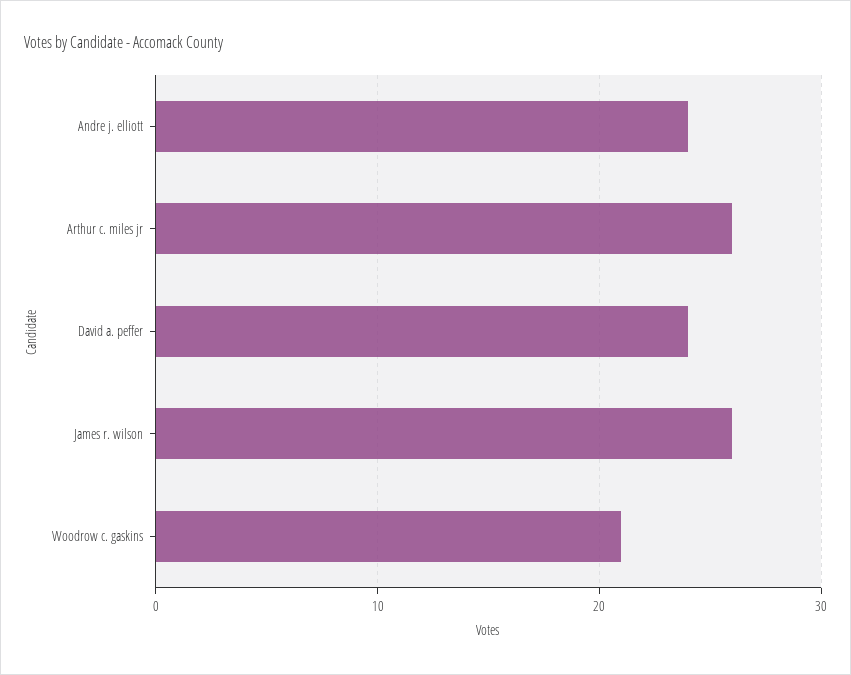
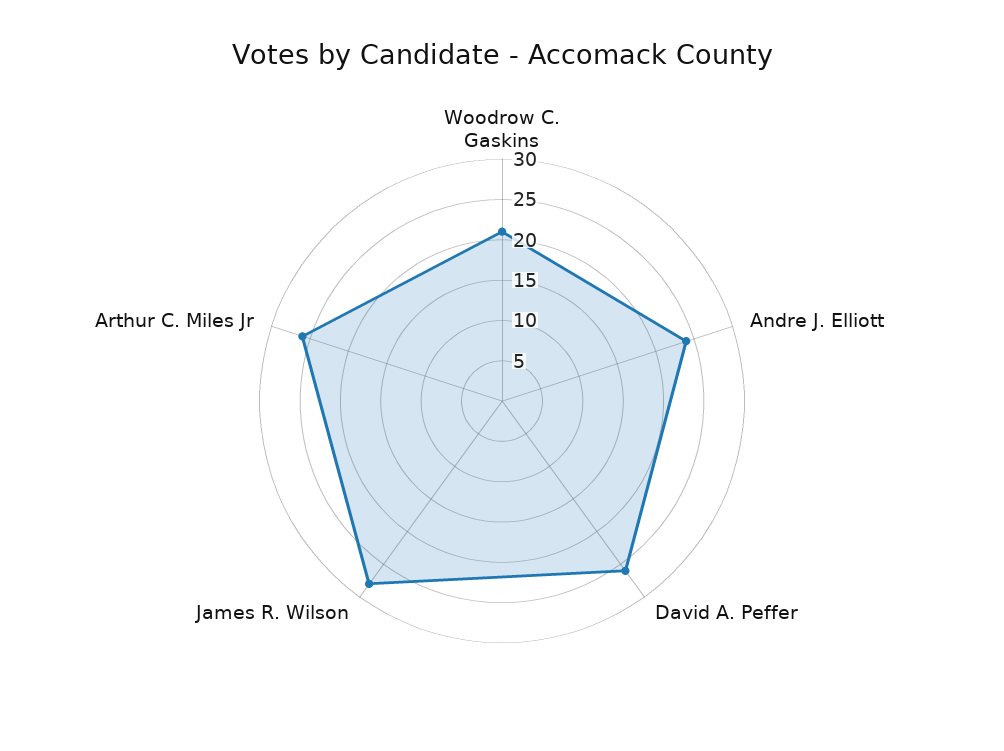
  {
    "Andre j. elliott": 24,
    "Arthur c. miles jr": 26,
-   "David a. peffer": 24,
+   "David a. peffer": 26,
-   "James r. wilson": 26,
+   "James r. wilson": 28,
    "Woodrow c. gaskins": 21
  }

